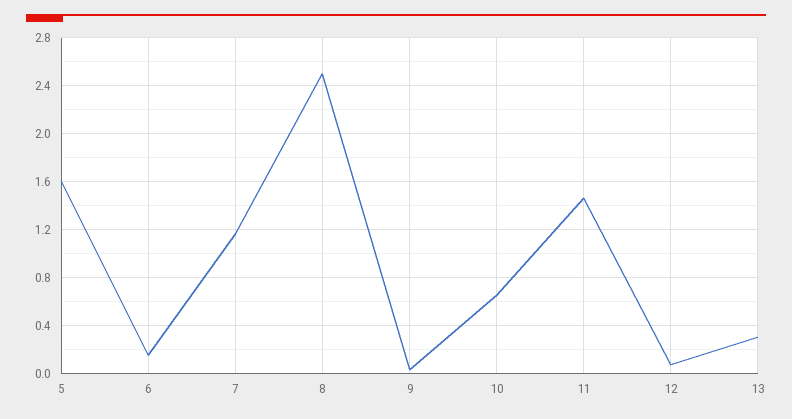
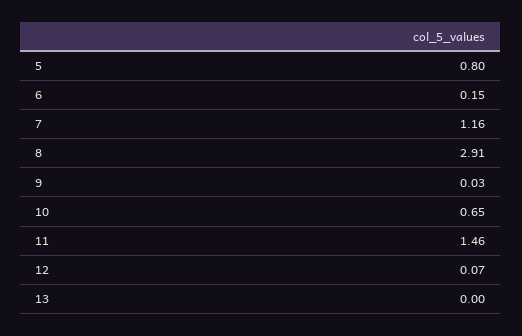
  {
-   "5": 1.6,
+   "5": 0.8,
    "6": 0.15,
    "7": 1.16,
-   "8": 2.5,
+   "8": 2.91,
    "9": 0.03,
    "10": 0.65,
    "11": 1.46,
    "12": 0.07,
-   "13": 0.3
+   "13": 0
  }

